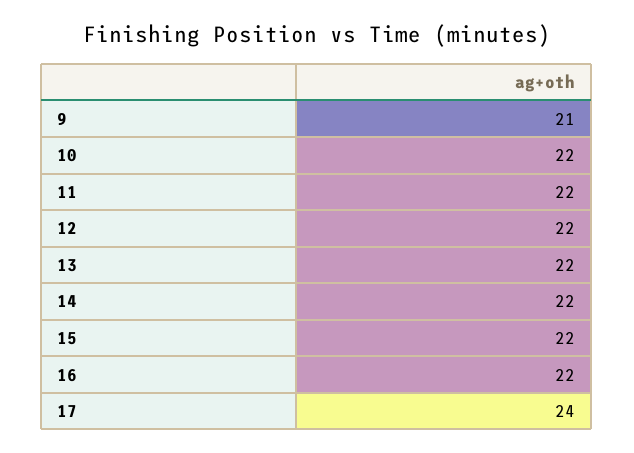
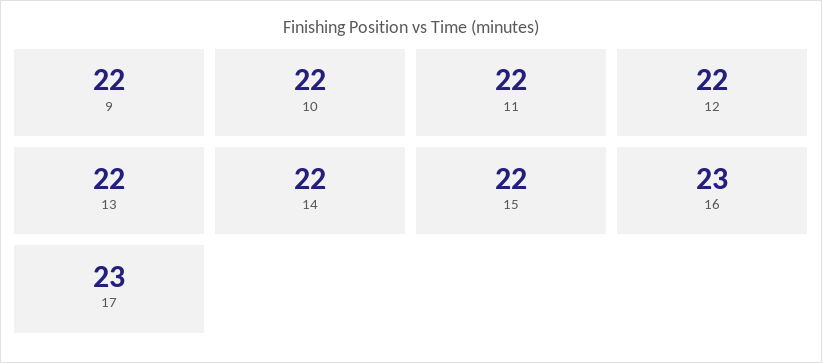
  {
-   "9": 21,
+   "9": 22,
    "10": 22,
    "11": 22,
    "12": 22,
    "13": 22,
    "14": 22,
    "15": 22,
-   "16": 22,
+   "16": 23,
-   "17": 24
+   "17": 23
  }

